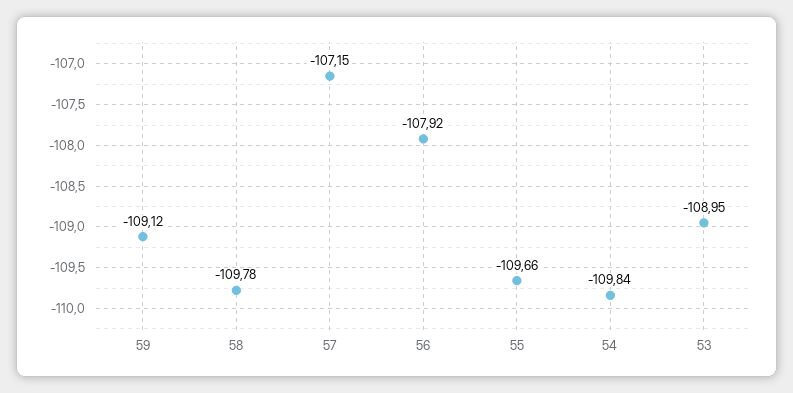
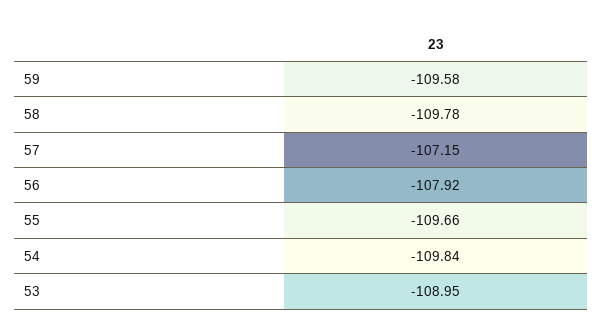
  {
-   "59": -109.12,
+   "59": -109.58,
    "58": -109.78,
    "57": -107.15,
    "56": -107.92,
    "55": -109.66,
    "54": -109.84,
    "53": -108.95
  }

